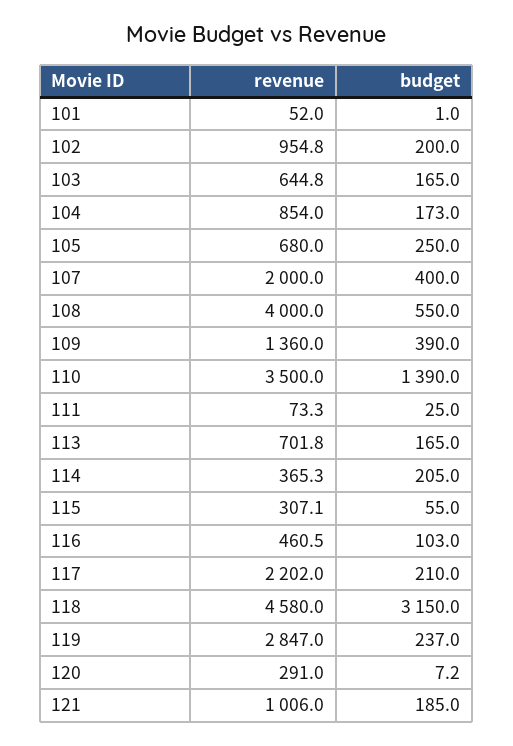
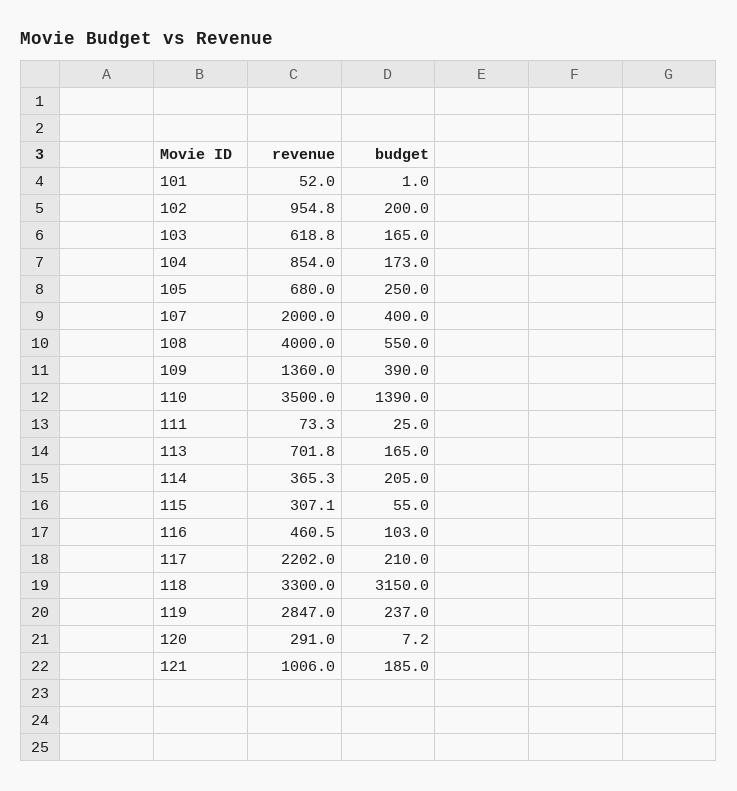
  {
    "revenue": {
      "101": 52,
      "102": 954.8,
-     "103": 644.8,
+     "103": 618.8,
      "104": 854,
      "105": 680,
      "107": 2000,
      "108": 4000,
      "109": 1360,
      "110": 3500,
      "111": 73.3,
      "113": 701.8,
      "114": 365.3,
      "115": 307.1,
      "116": 460.5,
      "117": 2202,
-     "118": 4580,
+     "118": 3300,
      "119": 2847,
      "120": 291,
      "121": 1006
    },
    "budget": {
      "101": 1,
      "102": 200,
      "103": 165,
      "104": 173,
      "105": 250,
      "107": 400,
      "108": 550,
      "109": 390,
      "110": 1390,
      "111": 25,
      "113": 165,
      "114": 205,
      "115": 55,
      "116": 103,
      "117": 210,
      "118": 3150,
      "119": 237,
      "120": 7.2,
      "121": 185
    }
  }

